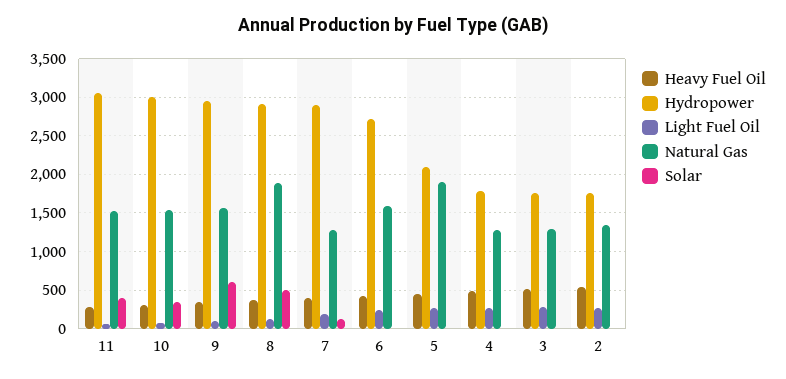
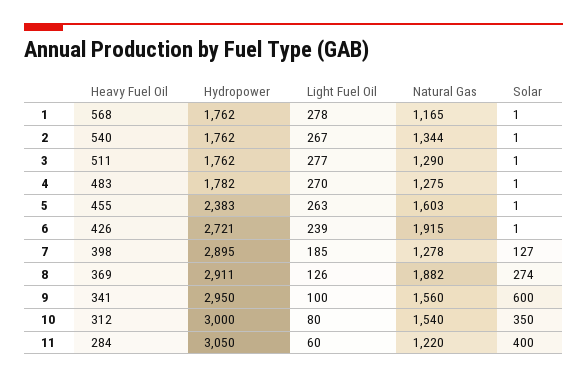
  {
    "Heavy Fuel Oil": {
      "11": 284,
      "10": 312,
      "9": 341,
      "8": 369,
      "7": 398,
      "6": 426,
      "5": 455,
      "4": 483,
      "3": 511,
-     "2": 540
+     "2": 540,
+     "1": 568
    },
    "Hydropower": {
      "11": 3050,
      "10": 3000,
      "9": 2950,
      "8": 2911,
      "7": 2895,
      "6": 2721,
-     "5": 2100,
+     "5": 2383,
      "4": 1782,
      "3": 1762,
-     "2": 1762
+     "2": 1762,
+     "1": 1762
    },
    "Light Fuel Oil": {
      "11": 60,
      "10": 80,
      "9": 100,
      "8": 126,
      "7": 185,
      "6": 239,
      "5": 263,
      "4": 270,
      "3": 277,
-     "2": 267
+     "2": 267,
+     "1": 278
    },
    "Natural Gas": {
-     "11": 1500,
+     "11": 1220,
      "10": 1540,
      "9": 1560,
      "8": 1882,
      "7": 1278,
-     "6": 1600,
+     "6": 1915,
-     "5": 1900,
+     "5": 1603,
      "4": 1275,
      "3": 1290,
-     "2": 1344
+     "2": 1344,
+     "1": 1165
    },
    "Solar": {
      "11": 400,
      "10": 350,
      "9": 600,
-     "8": 500,
+     "8": 274,
      "7": 127,
      "6": 1,
      "5": 1,
      "4": 1,
      "3": 1,
-     "2": 1
+     "2": 1,
+     "1": 1
    }
  }

